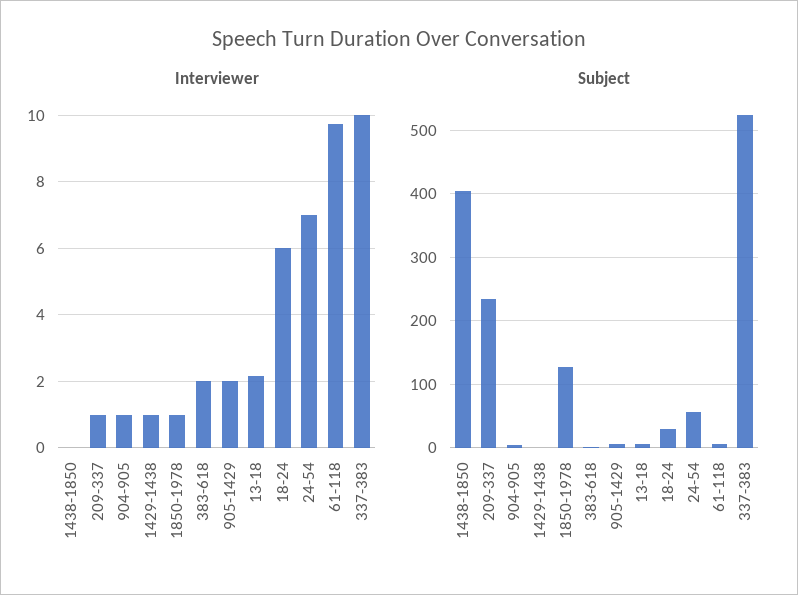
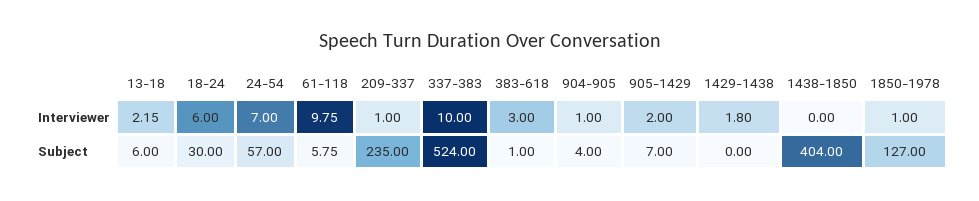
  {
    "Interviewer": {
      "1438-1850": 0,
      "209-337": 1,
      "904-905": 1,
-     "1429-1438": 1,
+     "1429-1438": 1.8,
      "1850-1978": 1,
-     "383-618": 2,
+     "383-618": 3,
      "905-1429": 2,
      "13-18": 2.15,
      "18-24": 6,
      "24-54": 7,
      "61-118": 9.75,
      "337-383": 10
    },
    "Subject": {
      "1438-1850": 404,
      "209-337": 235,
      "904-905": 4,
      "1429-1438": 0,
      "1850-1978": 127,
      "383-618": 1,
      "905-1429": 7,
      "13-18": 6,
      "18-24": 30,
      "24-54": 57,
      "61-118": 5.75,
      "337-383": 524
    }
  }

